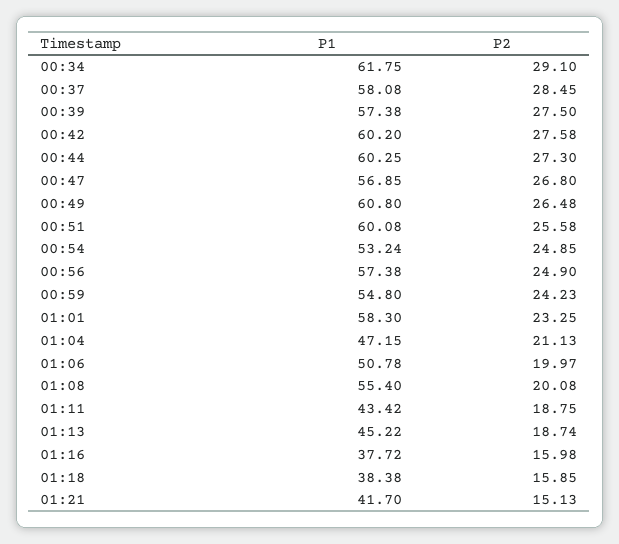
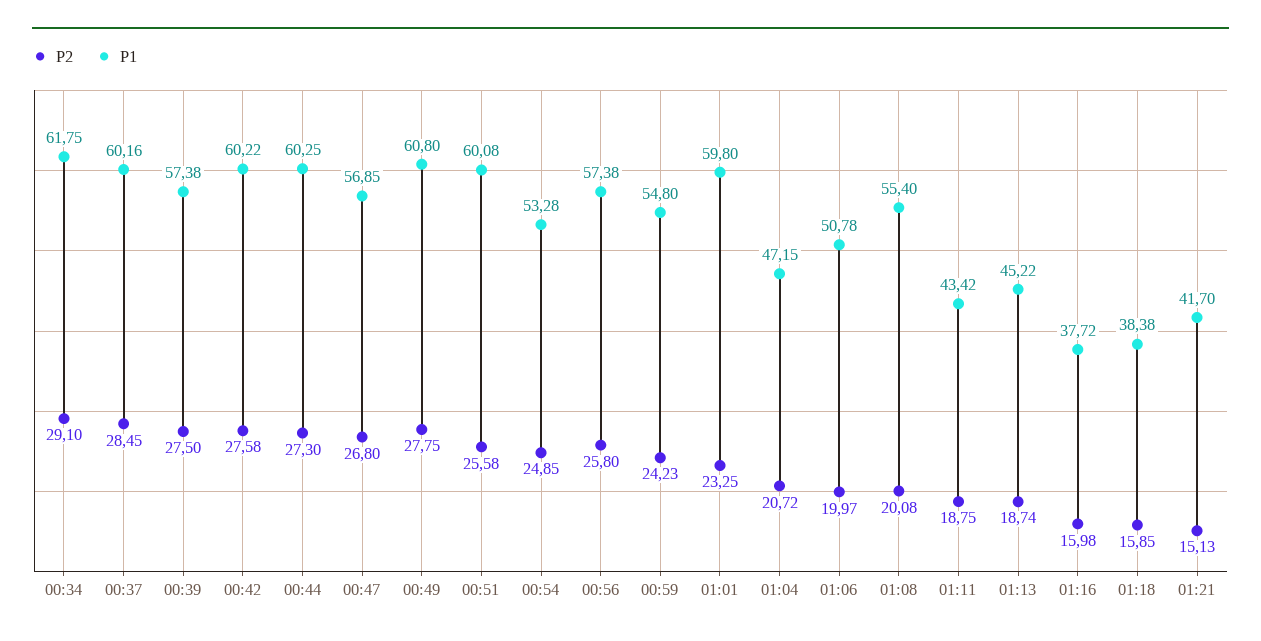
  {
    "P1": {
      "00:34": 61.75,
-     "00:37": 58.08,
+     "00:37": 60.16,
      "00:39": 57.38,
-     "00:42": 60.2,
+     "00:42": 60.22,
      "00:44": 60.25,
      "00:47": 56.85,
      "00:49": 60.8,
      "00:51": 60.08,
-     "00:54": 53.24,
+     "00:54": 53.28,
      "00:56": 57.38,
      "00:59": 54.8,
-     "01:01": 58.3,
+     "01:01": 59.8,
      "01:04": 47.15,
      "01:06": 50.78,
      "01:08": 55.4,
      "01:11": 43.42,
      "01:13": 45.22,
      "01:16": 37.72,
      "01:18": 38.38,
      "01:21": 41.7
    },
    "P2": {
      "00:34": 29.1,
      "00:37": 28.45,
      "00:39": 27.5,
      "00:42": 27.58,
      "00:44": 27.3,
      "00:47": 26.8,
-     "00:49": 26.48,
+     "00:49": 27.75,
      "00:51": 25.58,
      "00:54": 24.85,
-     "00:56": 24.9,
+     "00:56": 25.8,
      "00:59": 24.23,
      "01:01": 23.25,
-     "01:04": 21.13,
+     "01:04": 20.72,
      "01:06": 19.97,
      "01:08": 20.08,
      "01:11": 18.75,
      "01:13": 18.74,
      "01:16": 15.98,
      "01:18": 15.85,
      "01:21": 15.13
    }
  }

